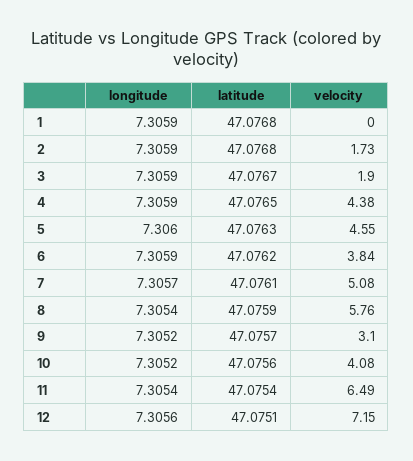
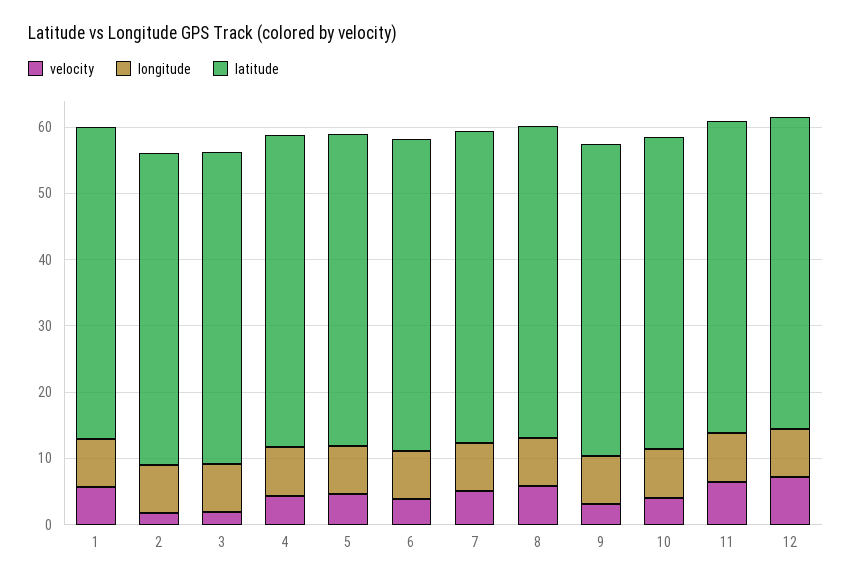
  {
    "longitude": {
      "1": 7.3059,
      "2": 7.3059,
      "3": 7.3059,
      "4": 7.3059,
      "5": 7.306,
      "6": 7.3059,
      "7": 7.3057,
      "8": 7.3054,
      "9": 7.3052,
      "10": 7.3052,
      "11": 7.3054,
      "12": 7.3056
    },
    "latitude": {
      "1": 47.0768,
      "2": 47.0768,
      "3": 47.0767,
      "4": 47.0765,
      "5": 47.0763,
      "6": 47.0762,
      "7": 47.0761,
      "8": 47.0759,
      "9": 47.0757,
      "10": 47.0756,
      "11": 47.0754,
      "12": 47.0751
    },
    "velocity": {
-     "1": 0,
+     "1": 6,
      "2": 1.73,
      "3": 1.9,
      "4": 4.38,
      "5": 4.55,
      "6": 3.84,
      "7": 5.08,
      "8": 5.76,
      "9": 3.1,
      "10": 4.08,
      "11": 6.49,
      "12": 7.15
    }
  }

